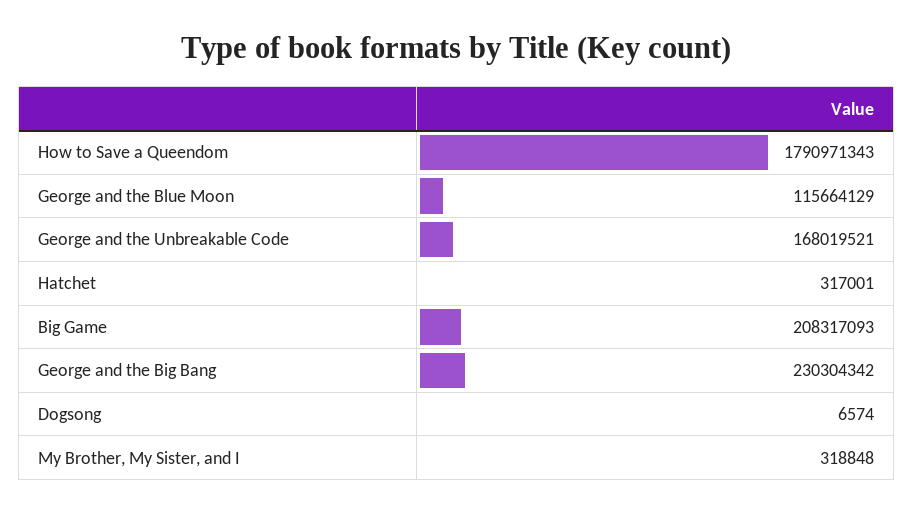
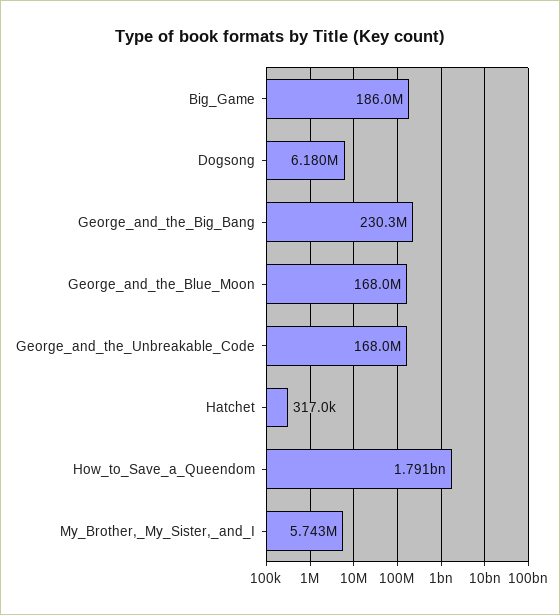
  {
    "How to Save a Queendom": 1790971343,
-   "George and the Blue Moon": 115664129,
+   "George and the Blue Moon": 168000000,
    "George and the Unbreakable Code": 168019521,
    "Hatchet": 317001,
-   "Big Game": 208317093,
+   "Big Game": 186000000,
    "George and the Big Bang": 230304342,
-   "Dogsong": 6574,
+   "Dogsong": 6180000,
-   "My Brother, My Sister, and I": 318848
+   "My Brother, My Sister, and I": 5743000
  }

